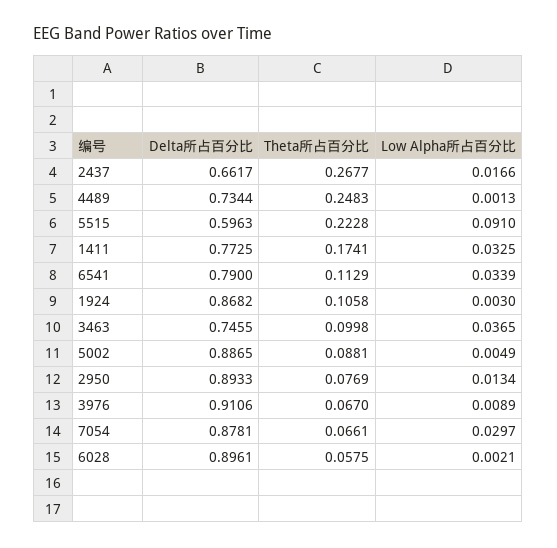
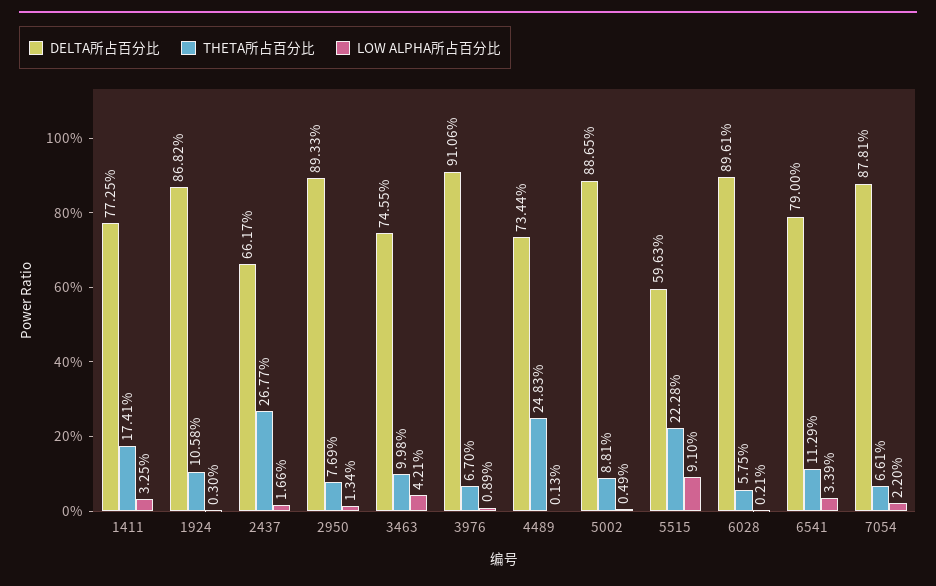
  {
    "Delta所占百分比": {
      "2437": 0.6617,
      "4489": 0.7344,
      "5515": 0.5963,
      "1411": 0.7725,
      "6541": 0.79,
      "1924": 0.8682,
      "3463": 0.7455,
      "5002": 0.8865,
      "2950": 0.8933,
      "3976": 0.9106,
      "7054": 0.8781,
      "6028": 0.8961
    },
    "Theta所占百分比": {
      "2437": 0.2677,
      "4489": 0.2483,
      "5515": 0.2228,
      "1411": 0.1741,
      "6541": 0.1129,
      "1924": 0.1058,
      "3463": 0.0998,
      "5002": 0.0881,
      "2950": 0.0769,
      "3976": 0.067,
      "7054": 0.0661,
      "6028": 0.0575
    },
    "Low Alpha所占百分比": {
      "2437": 0.0166,
      "4489": 0.0013,
      "5515": 0.091,
      "1411": 0.0325,
      "6541": 0.0339,
      "1924": 0.003,
-     "3463": 0.0365,
+     "3463": 0.0421,
      "5002": 0.0049,
      "2950": 0.0134,
      "3976": 0.0089,
-     "7054": 0.0297,
+     "7054": 0.022,
      "6028": 0.0021
    }
  }

